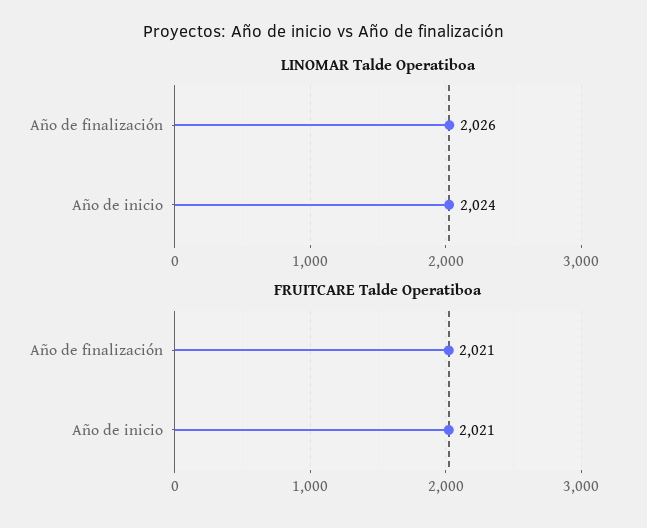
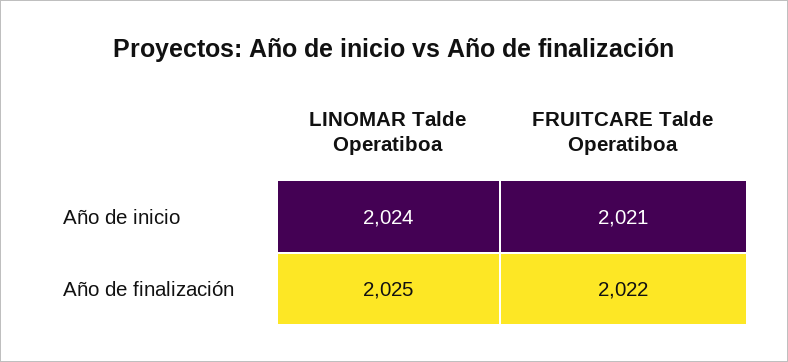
  {
    "LINOMAR Talde Operatiboa": {
-     "Año de finalización": 2026,
+     "Año de finalización": 2025,
      "Año de inicio": 2024
    },
    "FRUITCARE Talde Operatiboa": {
-     "Año de finalización": 2021,
+     "Año de finalización": 2022,
      "Año de inicio": 2021
    }
  }

